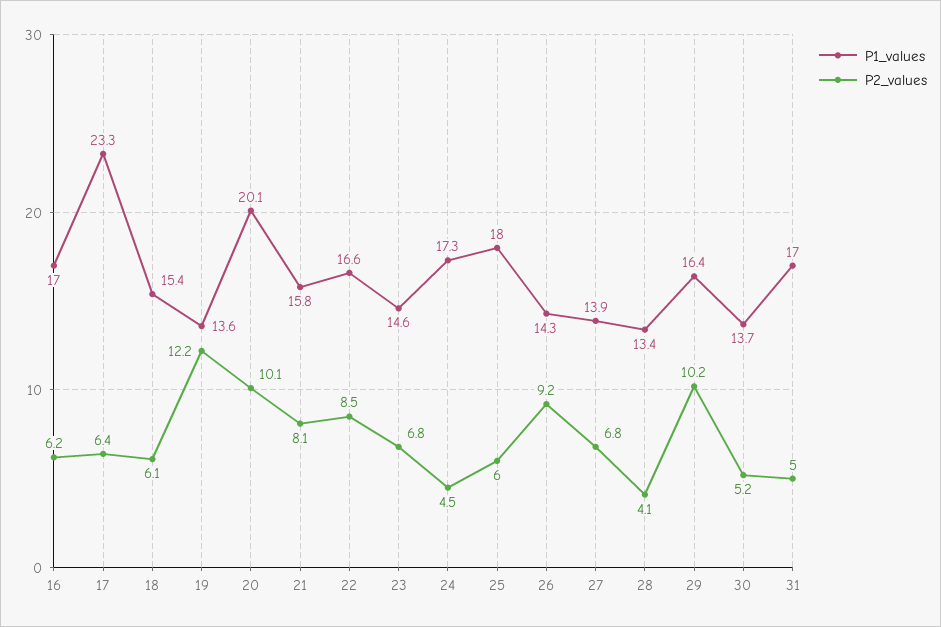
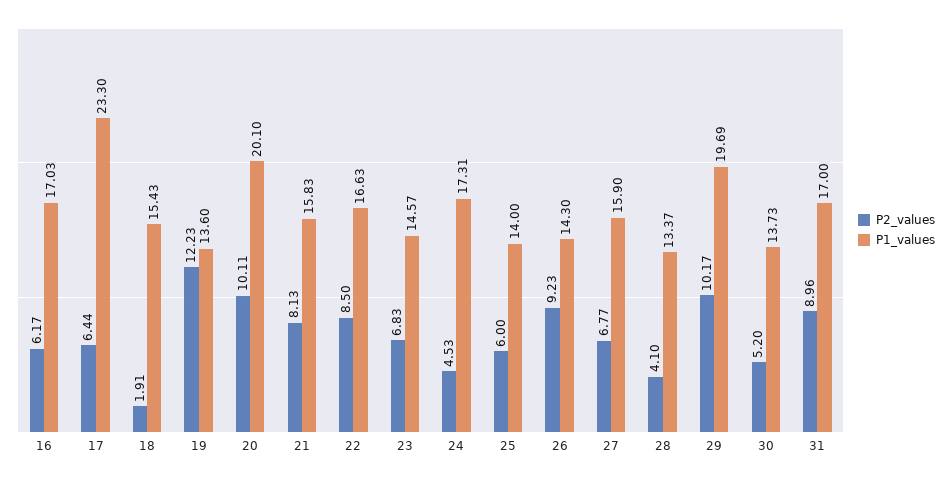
  {
    "P1_values": {
      "16": 17.03,
      "17": 23.3,
      "18": 15.43,
      "19": 13.6,
      "20": 20.1,
      "21": 15.83,
      "22": 16.63,
      "23": 14.57,
      "24": 17.31,
-     "25": 18,
+     "25": 14,
      "26": 14.3,
-     "27": 13.9,
+     "27": 15.9,
      "28": 13.37,
-     "29": 16.4,
+     "29": 19.69,
      "30": 13.73,
      "31": 17
    },
    "P2_values": {
      "16": 6.17,
      "17": 6.44,
-     "18": 6.1,
+     "18": 1.91,
      "19": 12.23,
      "20": 10.11,
      "21": 8.13,
      "22": 8.5,
      "23": 6.83,
      "24": 4.53,
      "25": 6,
      "26": 9.23,
      "27": 6.77,
      "28": 4.1,
      "29": 10.17,
      "30": 5.2,
-     "31": 5
+     "31": 8.96
    }
  }

